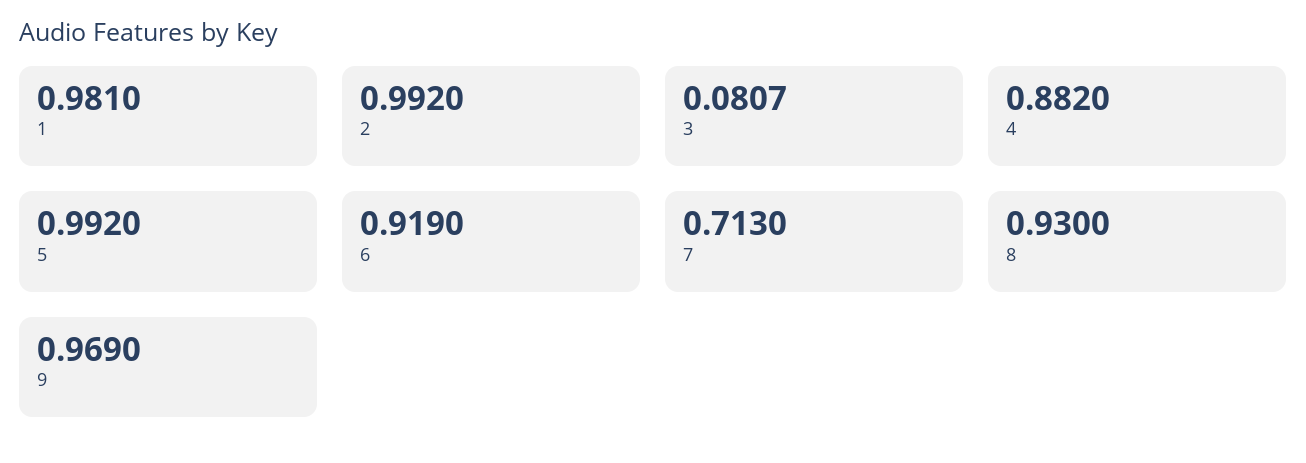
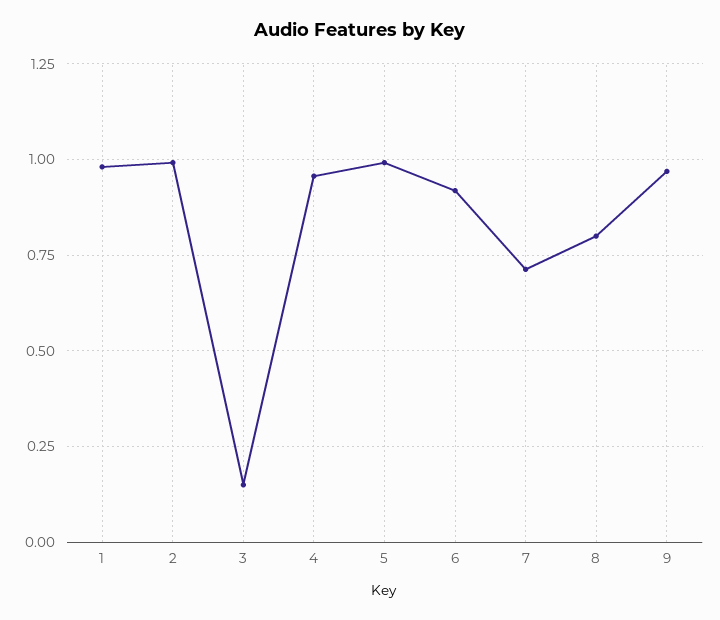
  {
    "1": 0.981,
    "2": 0.992,
-   "3": 0.0807,
+   "3": 0.15,
-   "4": 0.882,
+   "4": 0.95,
    "5": 0.992,
    "6": 0.919,
    "7": 0.713,
-   "8": 0.93,
+   "8": 0.8,
    "9": 0.969
  }

